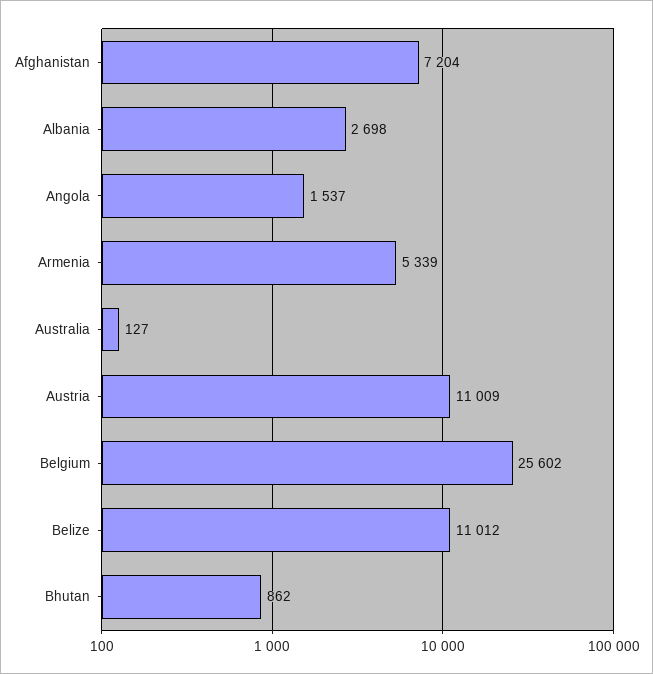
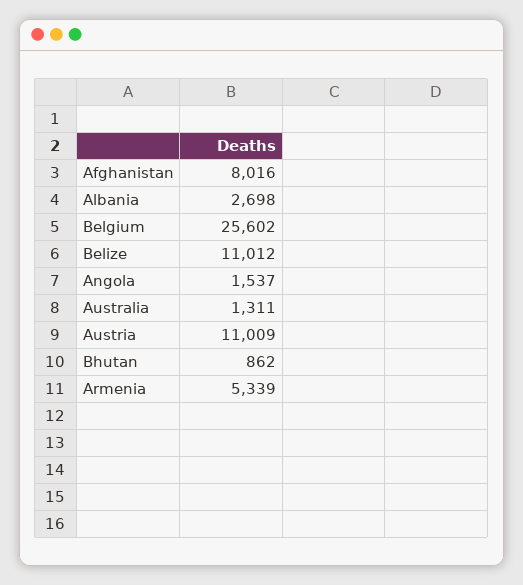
  {
-   "Afghanistan": 7204,
+   "Afghanistan": 8016,
    "Albania": 2698,
    "Angola": 1537,
    "Armenia": 5339,
-   "Australia": 127,
+   "Australia": 1311,
    "Austria": 11009,
    "Belgium": 25602,
    "Belize": 11012,
    "Bhutan": 862
  }

